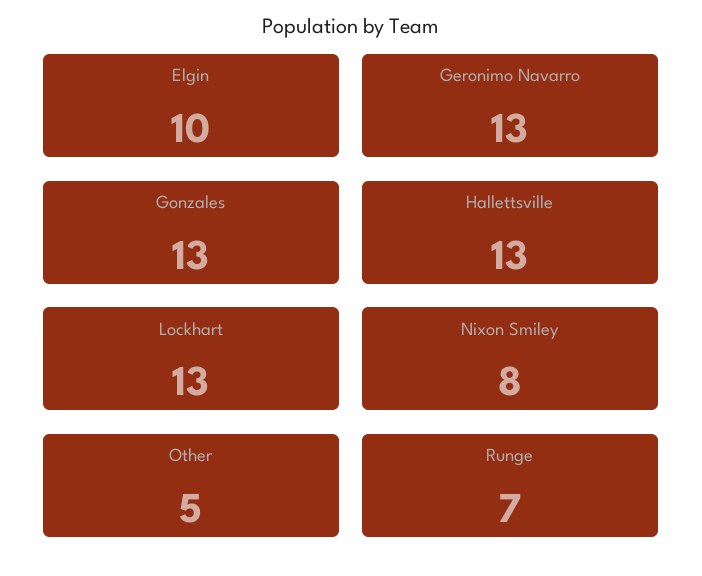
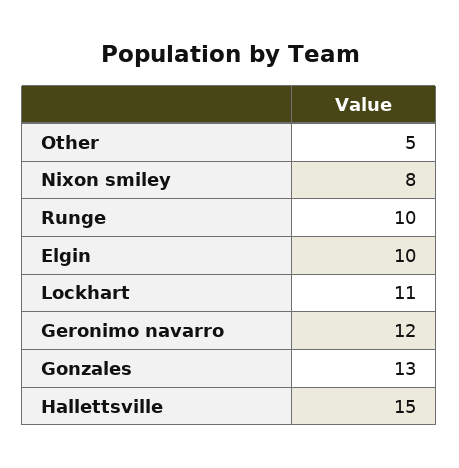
  {
    "Elgin": 10,
-   "Geronimo Navarro": 13,
+   "Geronimo Navarro": 12,
    "Gonzales": 13,
-   "Hallettsville": 13,
+   "Hallettsville": 15,
-   "Lockhart": 13,
+   "Lockhart": 11,
    "Nixon Smiley": 8,
    "Other": 5,
-   "Runge": 7
+   "Runge": 10
  }

